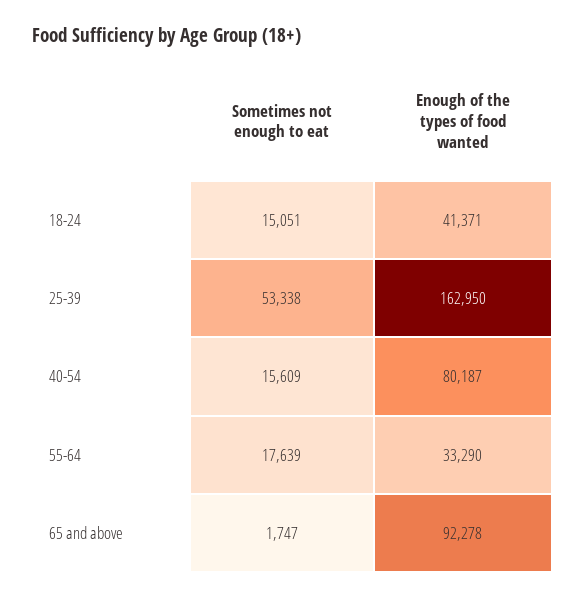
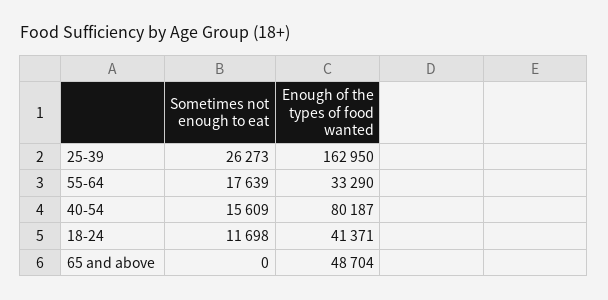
  {
    "Sometimes not enough to eat": {
-     "18-24": 15051,
+     "18-24": 11698,
-     "25-39": 53338,
+     "25-39": 26273,
      "40-54": 15609,
      "55-64": 17639,
-     "65 and above": 1747
+     "65 and above": 0
    },
    "Enough of the types of food wanted": {
      "18-24": 41371,
      "25-39": 162950,
      "40-54": 80187,
      "55-64": 33290,
-     "65 and above": 92278
+     "65 and above": 48704
    }
  }

